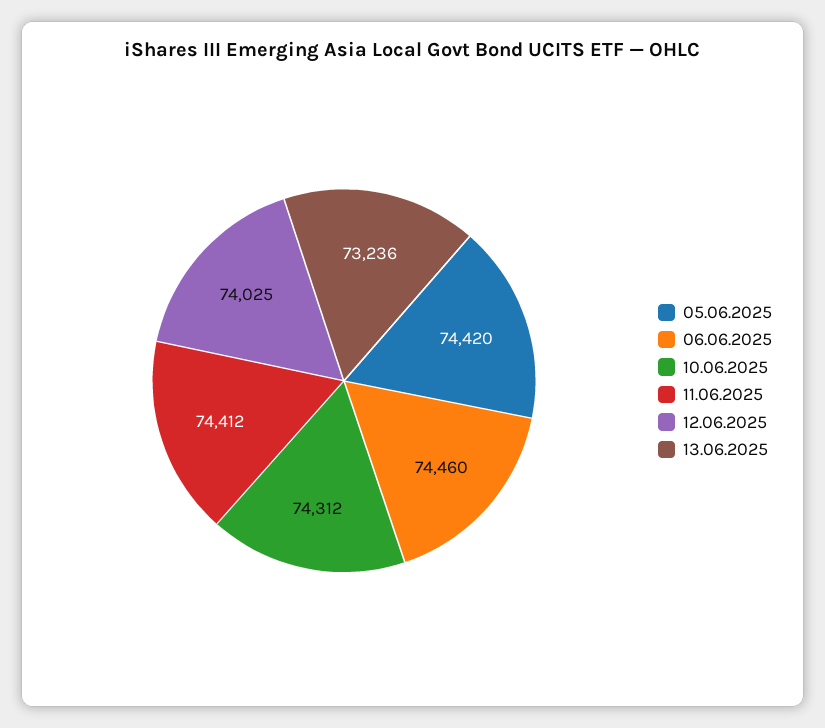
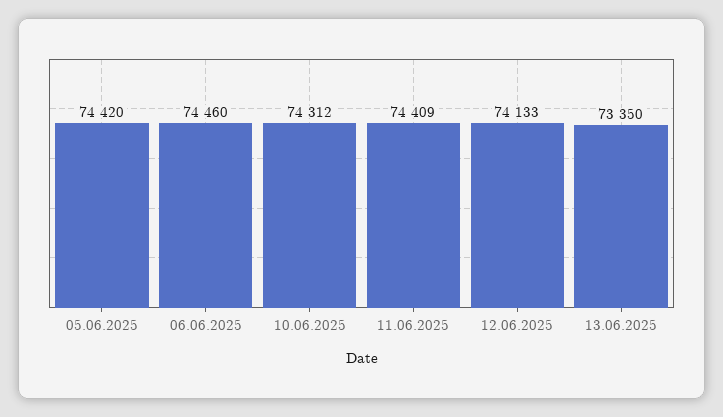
  {
    "05.06.2025": 74420,
    "06.06.2025": 74460,
    "10.06.2025": 74312,
-   "11.06.2025": 74412,
+   "11.06.2025": 74409,
-   "12.06.2025": 74025,
+   "12.06.2025": 74133,
-   "13.06.2025": 73236
+   "13.06.2025": 73350
  }

